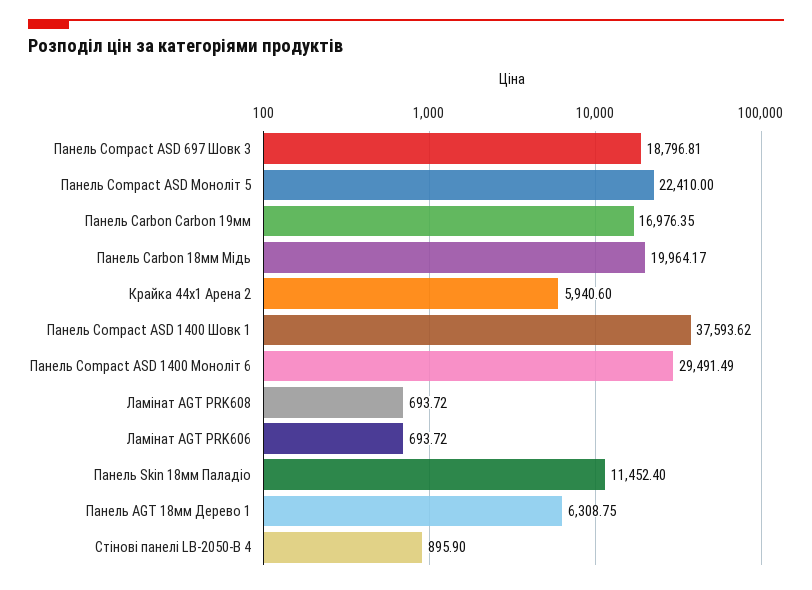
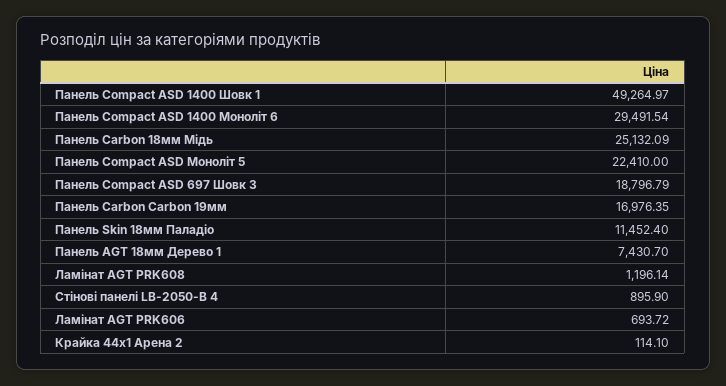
  {
-   "Панель Compact ASD 697 Шовк 3": 18796.81,
+   "Панель Compact ASD 697 Шовк 3": 18796.79,
    "Панель Compact ASD Моноліт 5": 22410,
    "Панель Carbon Carbon 19мм": 16976.35,
-   "Панель Carbon 18мм Мідь": 19964.17,
+   "Панель Carbon 18мм Мідь": 25132.09,
-   "Крайка 44x1 Арена 2": 5940.6,
+   "Крайка 44x1 Арена 2": 114.1,
-   "Панель Compact ASD 1400 Шовк 1": 37593.62,
+   "Панель Compact ASD 1400 Шовк 1": 49264.97,
-   "Панель Compact ASD 1400 Моноліт 6": 29491.49,
+   "Панель Compact ASD 1400 Моноліт 6": 29491.54,
-   "Ламінат AGT PRK608": 693.72,
+   "Ламінат AGT PRK608": 1196.14,
    "Ламінат AGT PRK606": 693.72,
    "Панель Skin 18мм Паладіо": 11452.4,
-   "Панель AGT 18мм Дерево 1": 6308.75,
+   "Панель AGT 18мм Дерево 1": 7430.7,
    "Стінові панелі LB-2050-В 4": 895.9
  }

